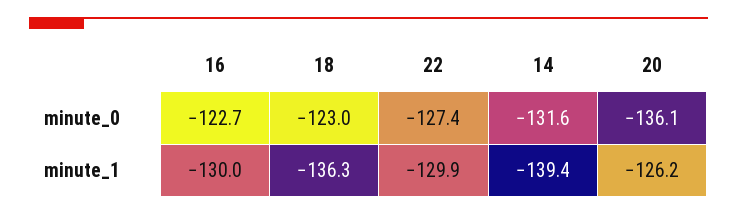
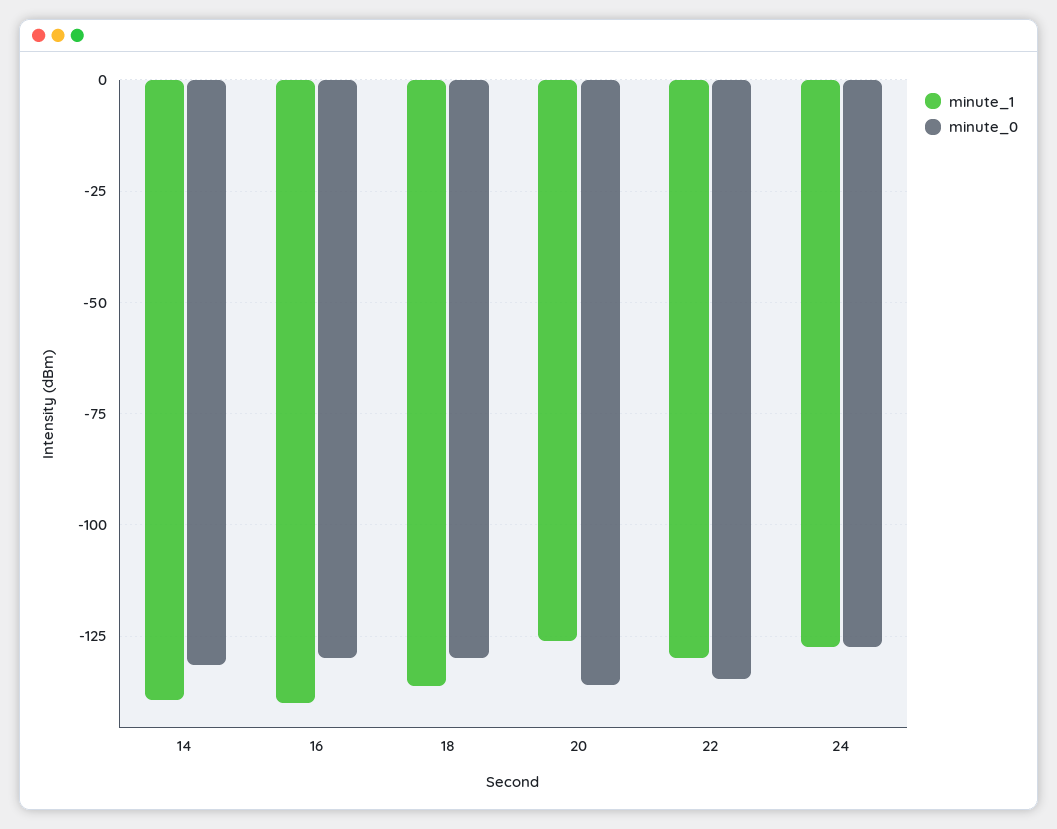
  {
    "minute_0": {
-     "16": -122.7,
+     "16": -130,
-     "18": -123,
+     "18": -130,
-     "22": -127.4,
+     "22": -135,
      "14": -131.6,
-     "20": -136.1
+     "20": -136.1,
+     "24": -127.5
    },
    "minute_1": {
-     "16": -130,
+     "16": -140,
      "18": -136.3,
      "22": -129.9,
      "14": -139.4,
-     "20": -126.2
+     "20": -126.2,
+     "24": -127.5
    }
  }

